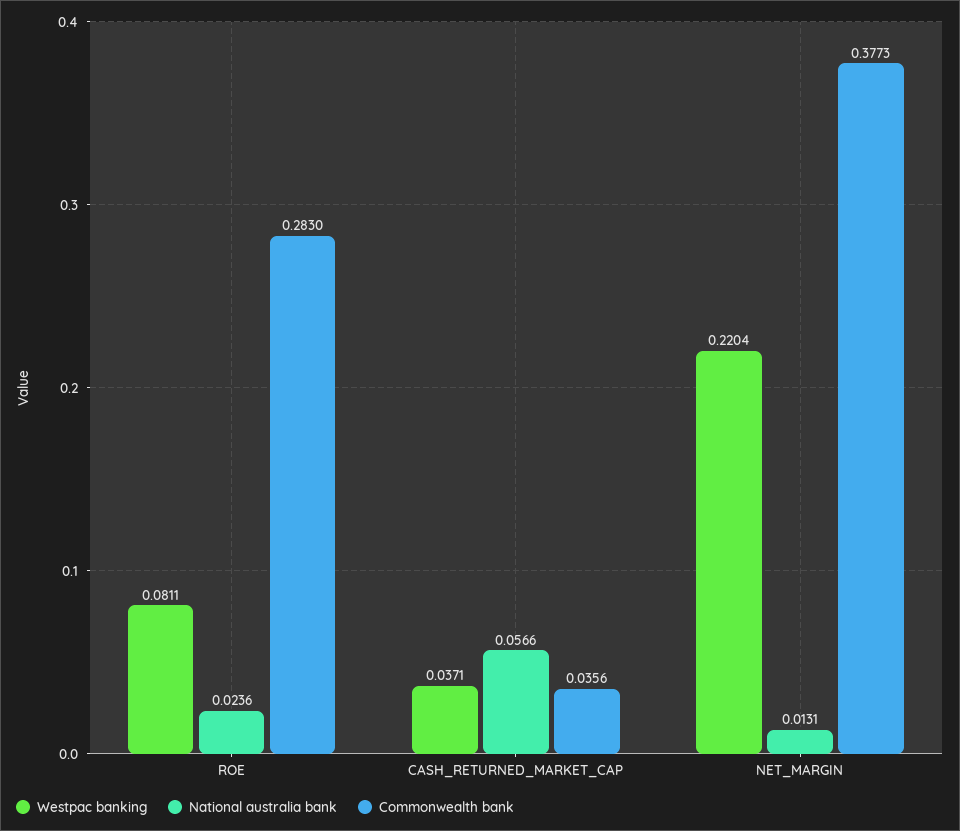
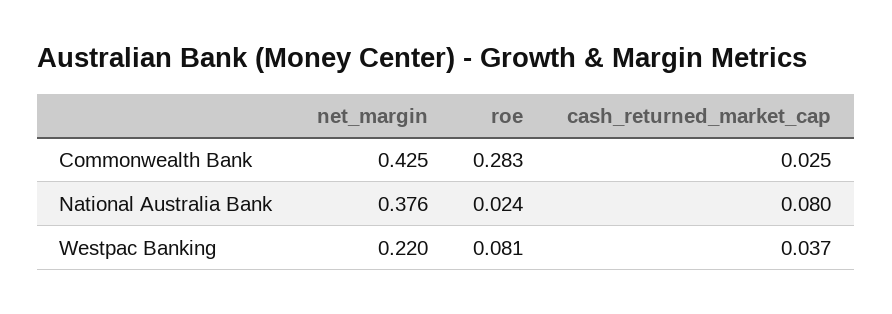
  {
    "Westpac banking": {
      "ROE": 0.0811,
      "CASH_RETURNED_MARKET_CAP": 0.0371,
      "NET_MARGIN": 0.2204
    },
    "National australia bank": {
      "ROE": 0.0236,
-     "CASH_RETURNED_MARKET_CAP": 0.0566,
+     "CASH_RETURNED_MARKET_CAP": 0.08,
-     "NET_MARGIN": 0.0131
+     "NET_MARGIN": 0.376
    },
    "Commonwealth bank": {
      "ROE": 0.283,
-     "CASH_RETURNED_MARKET_CAP": 0.0356,
+     "CASH_RETURNED_MARKET_CAP": 0.025,
-     "NET_MARGIN": 0.3773
+     "NET_MARGIN": 0.425
    }
  }

